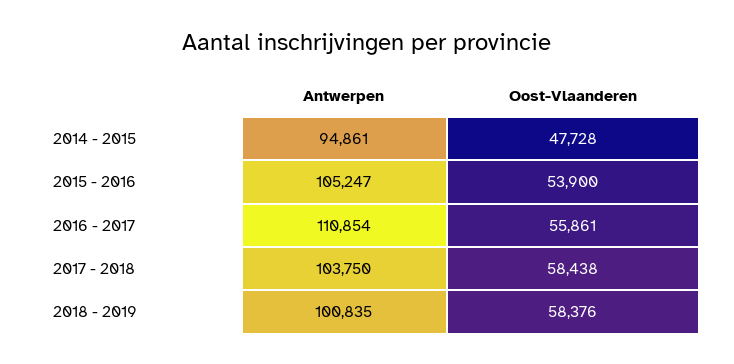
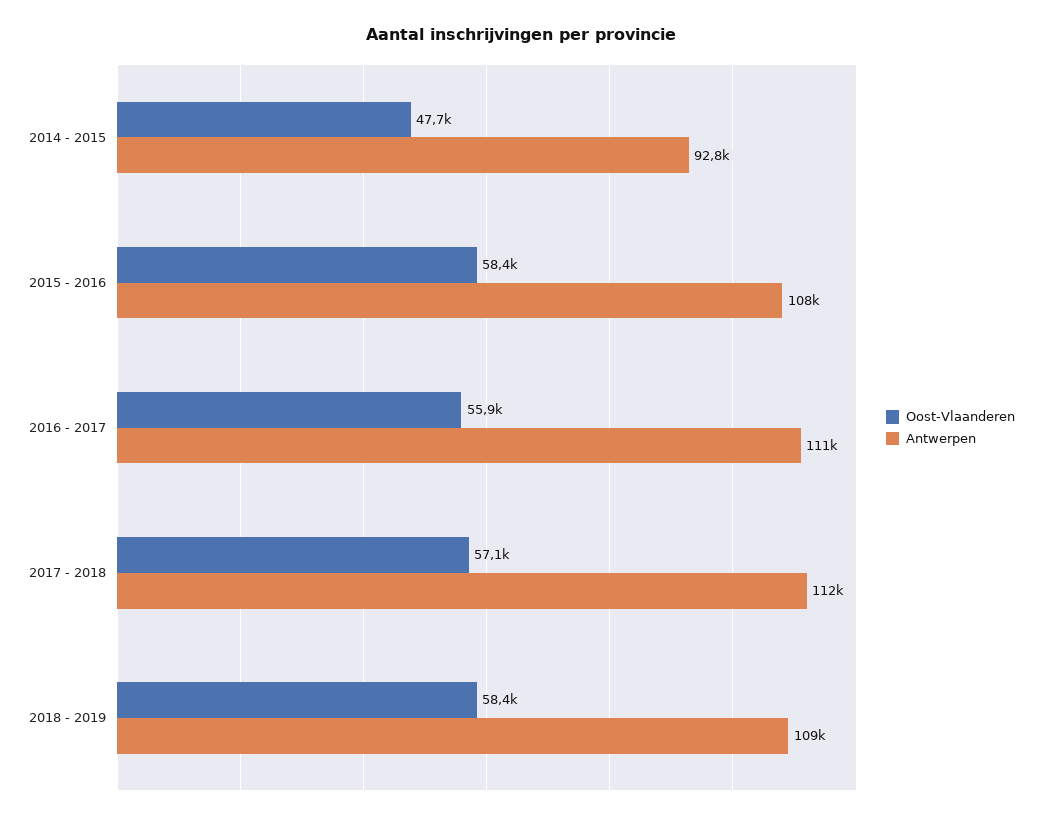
  {
    "Antwerpen": {
-     "2014 - 2015": 94861,
+     "2014 - 2015": 92800,
-     "2015 - 2016": 105247,
+     "2015 - 2016": 108000,
      "2016 - 2017": 110854,
-     "2017 - 2018": 103750,
+     "2017 - 2018": 112000,
-     "2018 - 2019": 100835
+     "2018 - 2019": 109000
    },
    "Oost-Vlaanderen": {
      "2014 - 2015": 47728,
-     "2015 - 2016": 53900,
+     "2015 - 2016": 58400,
      "2016 - 2017": 55861,
-     "2017 - 2018": 58438,
+     "2017 - 2018": 57100,
      "2018 - 2019": 58376
    }
  }

